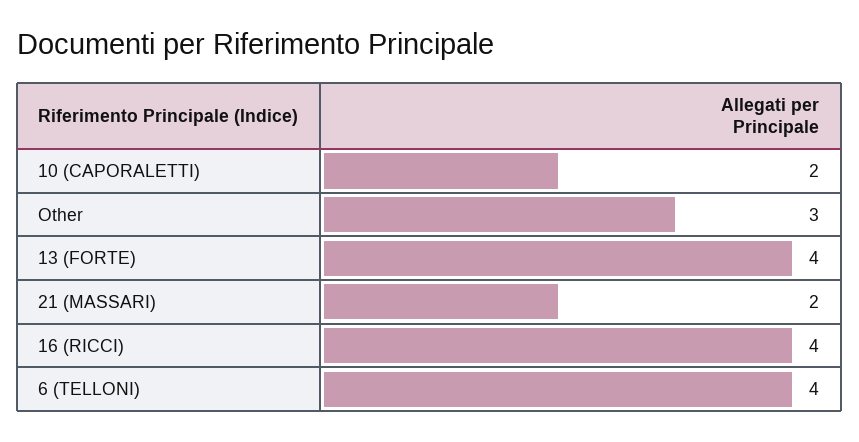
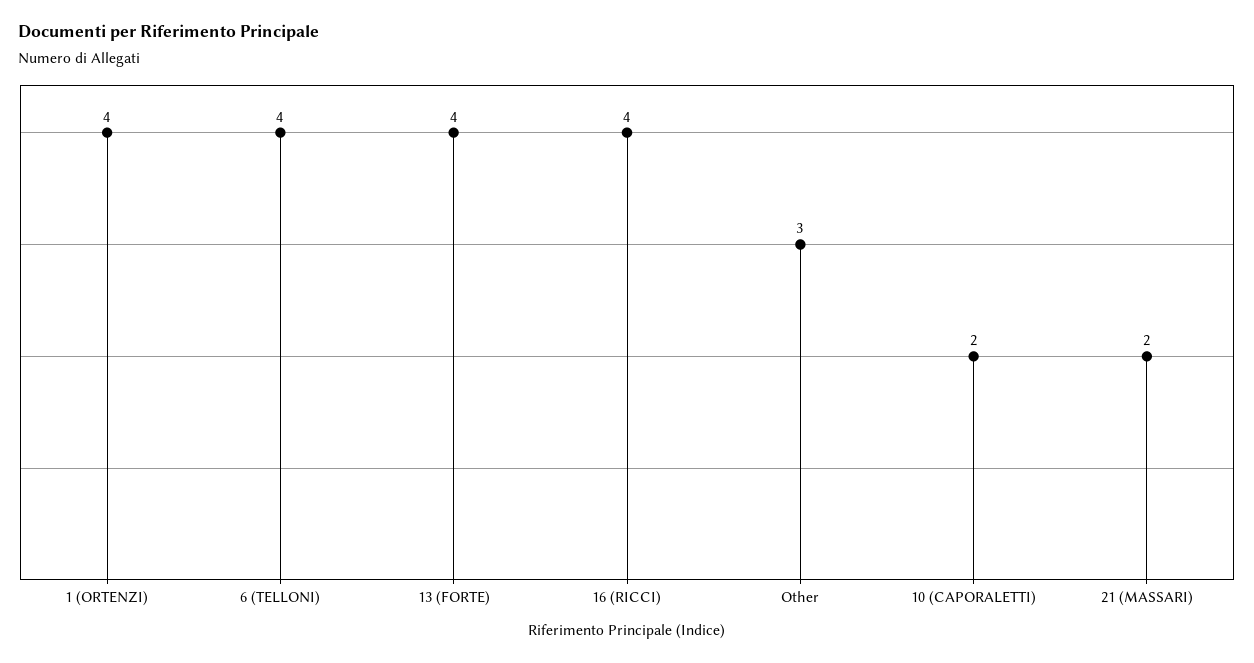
  {
    "10 (CAPORALETTI)": 2,
    "Other": 3,
    "13 (FORTE)": 4,
    "21 (MASSARI)": 2,
    "16 (RICCI)": 4,
-   "6 (TELLONI)": 4
+   "6 (TELLONI)": 4,
+   "1 (ORTENZI)": 4
  }

